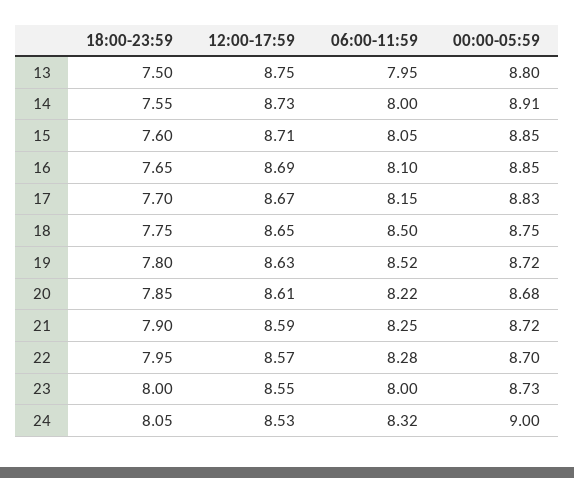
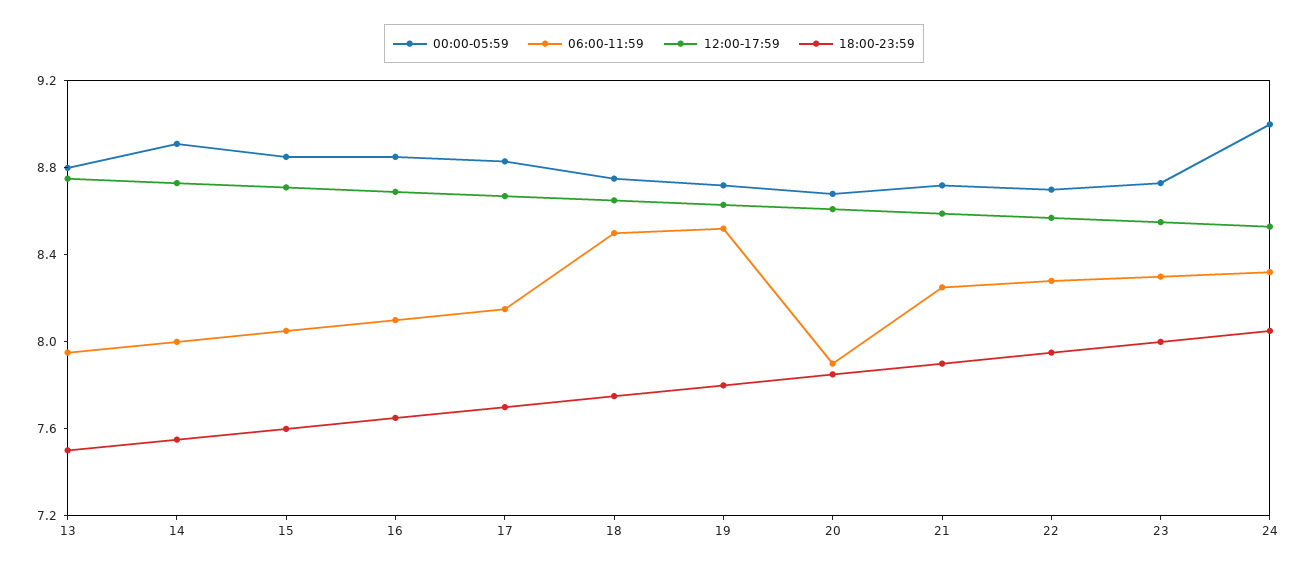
  {
    "18:00-23:59": {
      "13": 7.5,
      "14": 7.55,
      "15": 7.6,
      "16": 7.65,
      "17": 7.7,
      "18": 7.75,
      "19": 7.8,
      "20": 7.85,
      "21": 7.9,
      "22": 7.95,
      "23": 8,
      "24": 8.05
    },
    "12:00-17:59": {
      "13": 8.75,
      "14": 8.73,
      "15": 8.71,
      "16": 8.69,
      "17": 8.67,
      "18": 8.65,
      "19": 8.63,
      "20": 8.61,
      "21": 8.59,
      "22": 8.57,
      "23": 8.55,
      "24": 8.53
    },
    "06:00-11:59": {
      "13": 7.95,
      "14": 8,
      "15": 8.05,
      "16": 8.1,
      "17": 8.15,
      "18": 8.5,
      "19": 8.52,
-     "20": 8.22,
+     "20": 7.9,
      "21": 8.25,
      "22": 8.28,
-     "23": 8,
+     "23": 8.3,
      "24": 8.32
    },
    "00:00-05:59": {
      "13": 8.8,
      "14": 8.91,
      "15": 8.85,
      "16": 8.85,
      "17": 8.83,
      "18": 8.75,
      "19": 8.72,
      "20": 8.68,
      "21": 8.72,
      "22": 8.7,
      "23": 8.73,
      "24": 9
    }
  }

